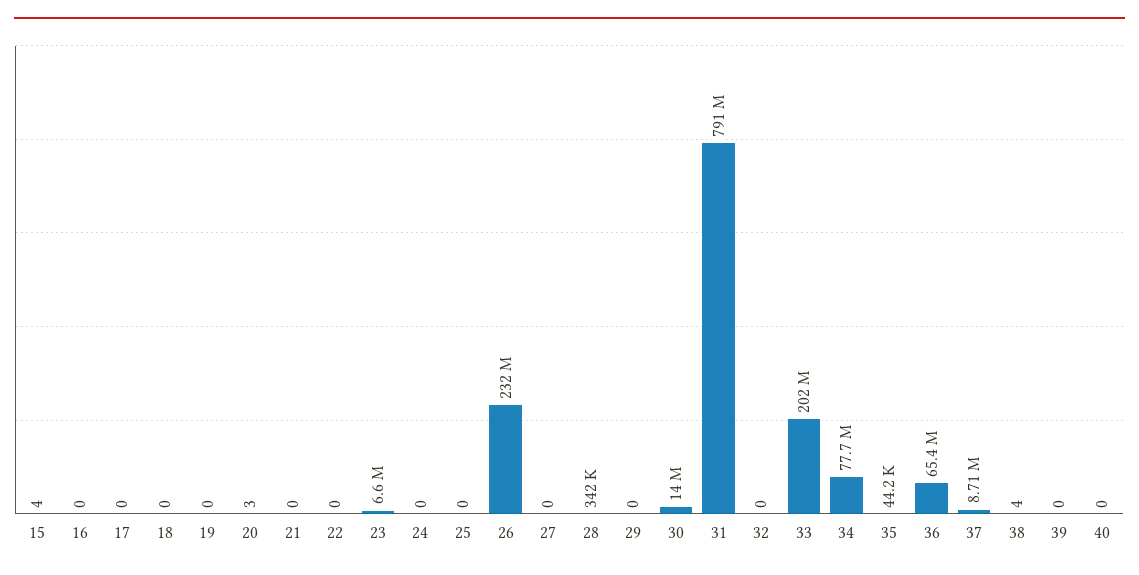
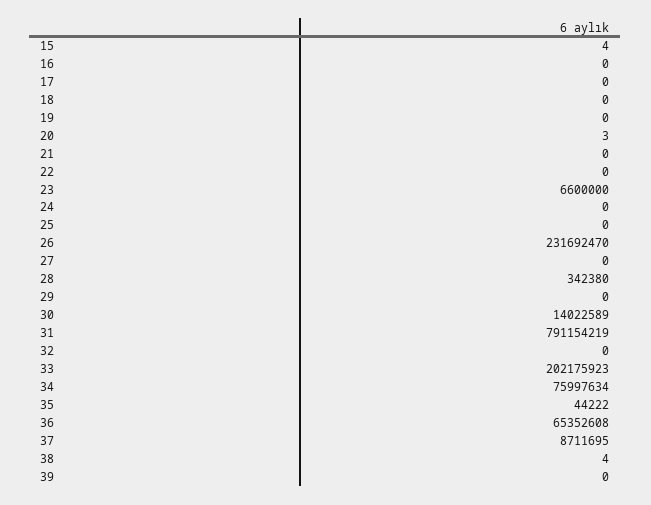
  {
    "15": 4,
    "16": 0,
    "17": 0,
    "18": 0,
    "19": 0,
    "20": 3,
    "21": 0,
    "22": 0,
    "23": 6600000,
    "24": 0,
    "25": 0,
    "26": 231692470,
    "27": 0,
    "28": 342380,
    "29": 0,
    "30": 14022589,
    "31": 791154219,
    "32": 0,
    "33": 202175923,
-   "34": 77700000,
+   "34": 75997634,
    "35": 44222,
    "36": 65352608,
    "37": 8711695,
    "38": 4,
-   "39": 0,
+   "39": 0
-   "40": 0
  }

